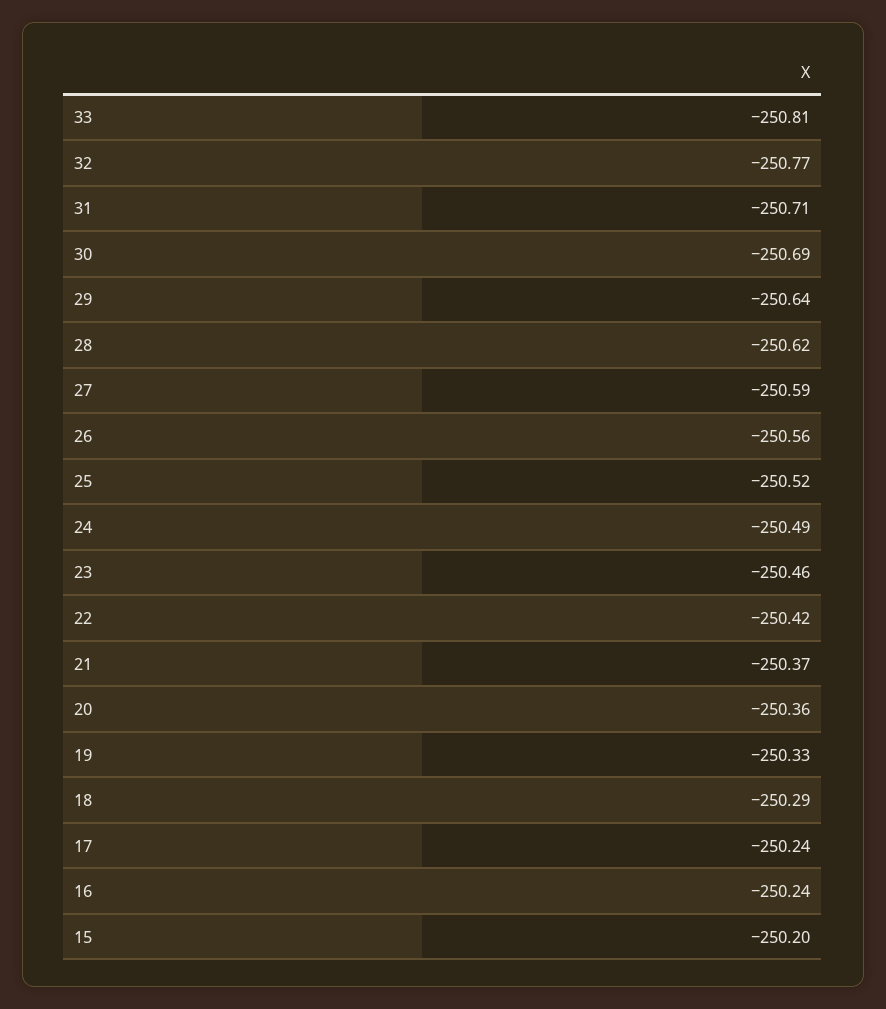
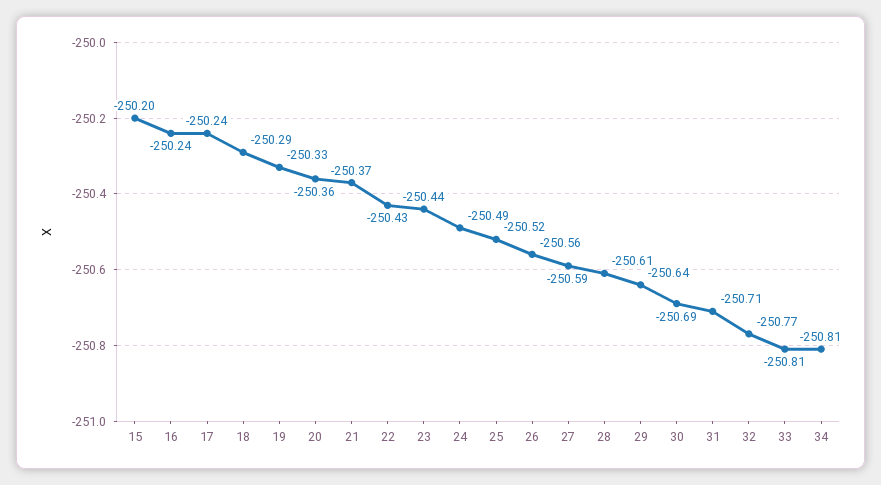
  {
    "33": -250.81,
    "32": -250.77,
    "31": -250.71,
    "30": -250.69,
    "29": -250.64,
-   "28": -250.62,
+   "28": -250.61,
    "27": -250.59,
    "26": -250.56,
    "25": -250.52,
    "24": -250.49,
-   "23": -250.46,
+   "23": -250.44,
-   "22": -250.42,
+   "22": -250.43,
    "21": -250.37,
    "20": -250.36,
    "19": -250.33,
    "18": -250.29,
    "17": -250.24,
    "16": -250.24,
-   "15": -250.2
+   "15": -250.2,
+   "34": -250.81
  }

